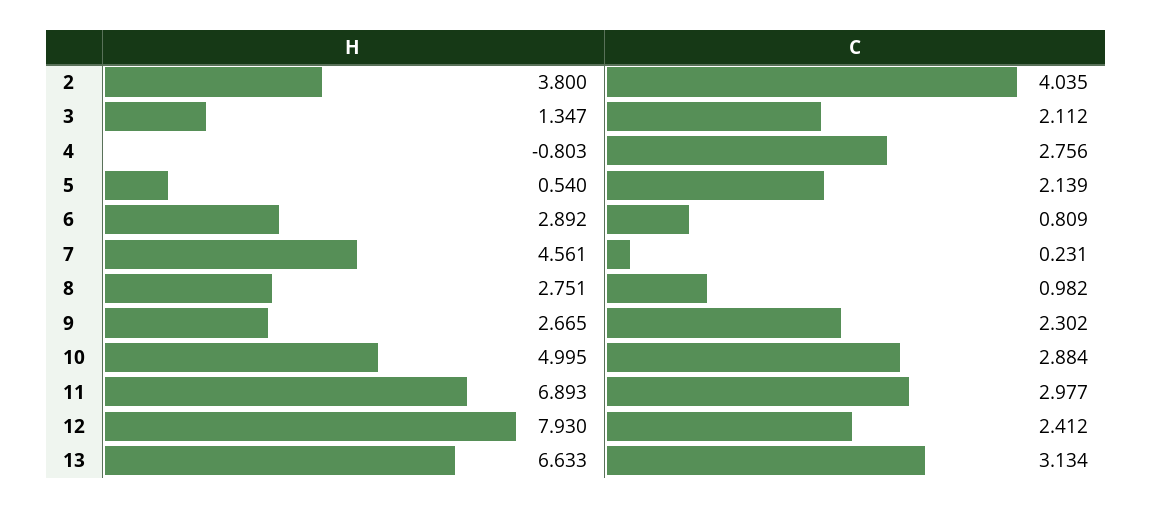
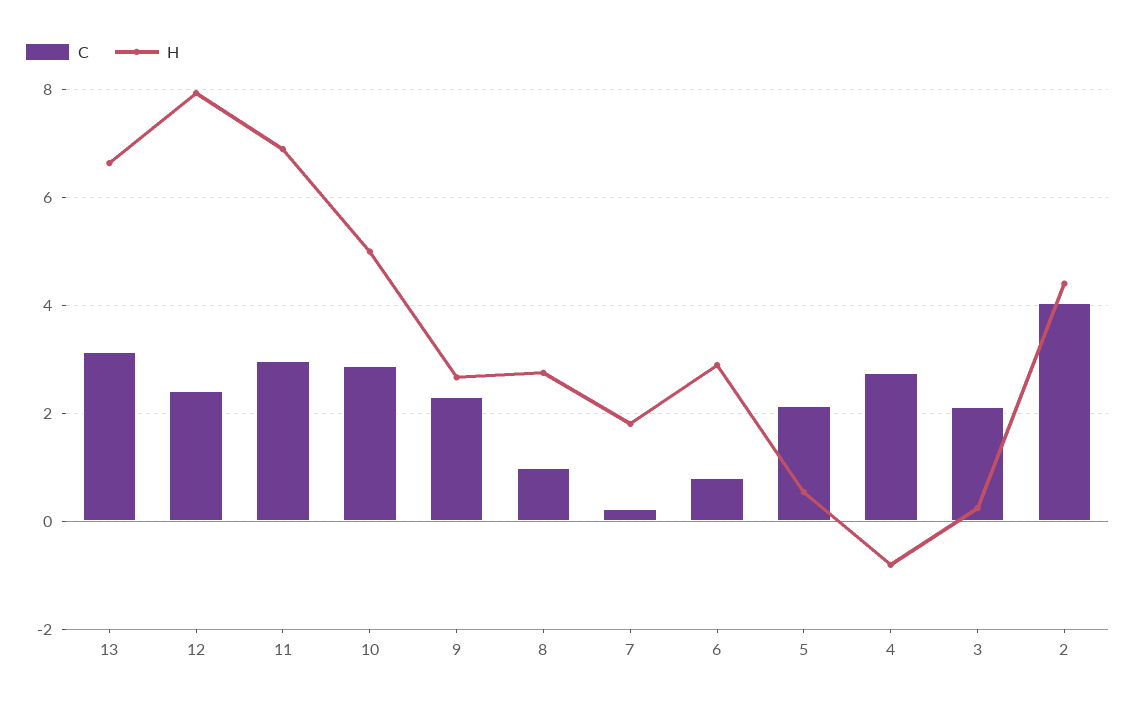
  {
    "H": {
-     "2": 3.8,
+     "2": 4.4,
-     "3": 1.347,
+     "3": 0.2,
      "4": -0.803,
      "5": 0.54,
      "6": 2.892,
-     "7": 4.561,
+     "7": 1.8,
      "8": 2.751,
      "9": 2.665,
      "10": 4.995,
      "11": 6.893,
      "12": 7.93,
      "13": 6.633
    },
    "C": {
      "2": 4.035,
      "3": 2.112,
      "4": 2.756,
      "5": 2.139,
      "6": 0.809,
      "7": 0.231,
      "8": 0.982,
      "9": 2.302,
      "10": 2.884,
      "11": 2.977,
      "12": 2.412,
      "13": 3.134
    }
  }

